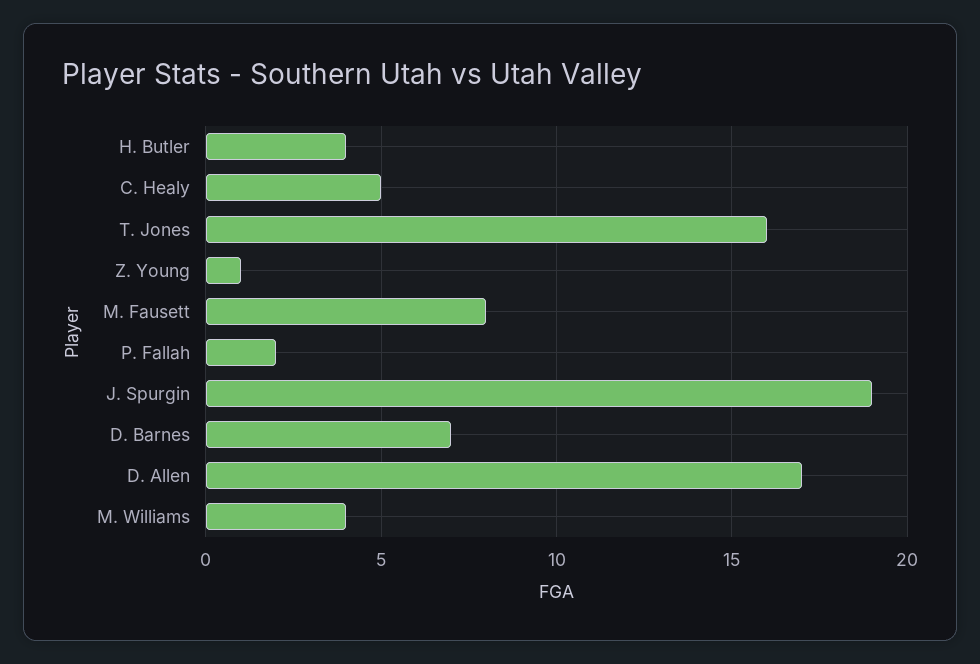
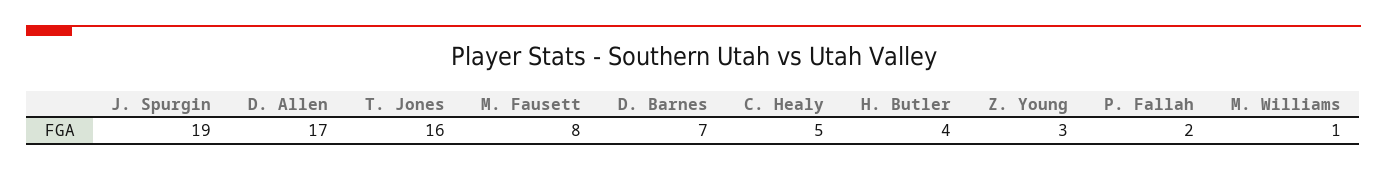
  {
    "H. Butler": 4,
    "C. Healy": 5,
    "T. Jones": 16,
-   "Z. Young": 1,
+   "Z. Young": 3,
    "M. Fausett": 8,
    "P. Fallah": 2,
    "J. Spurgin": 19,
    "D. Barnes": 7,
    "D. Allen": 17,
-   "M. Williams": 4
+   "M. Williams": 1
  }

